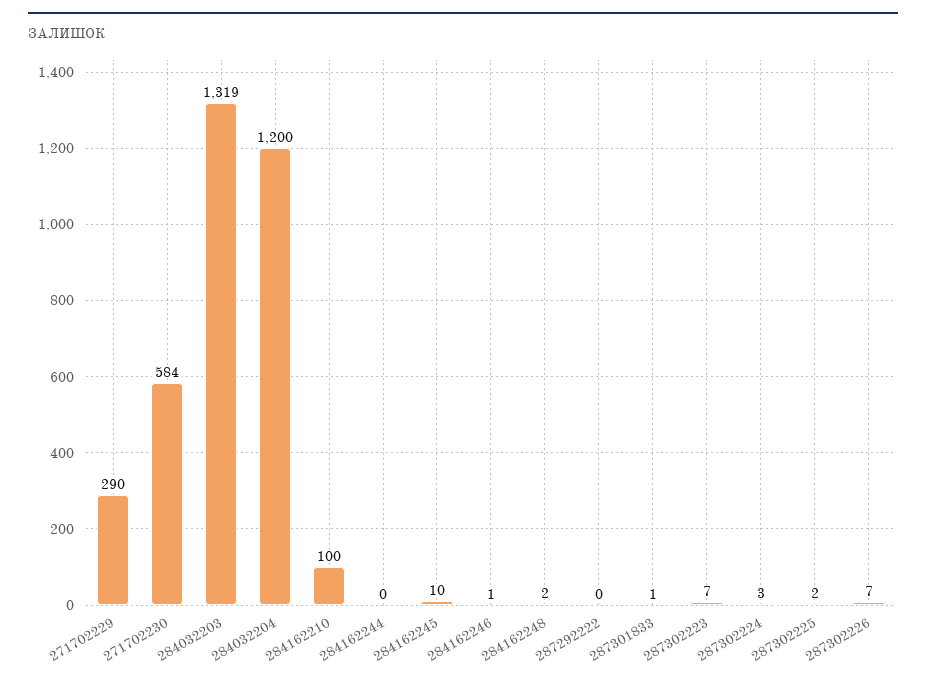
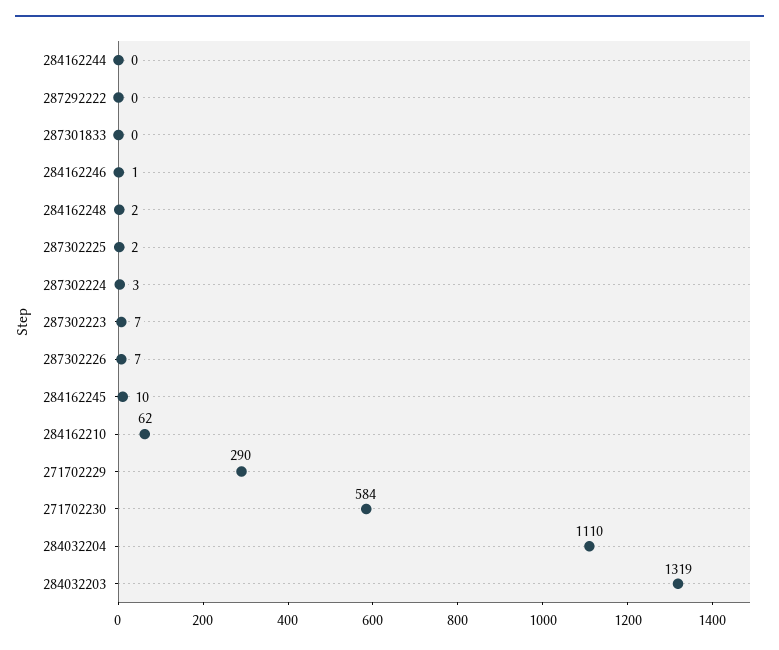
  {
    "271702229": 290,
    "271702230": 584,
    "284032203": 1319,
-   "284032204": 1200,
+   "284032204": 1110,
-   "284162210": 100,
+   "284162210": 62,
    "284162244": 0,
    "284162245": 10,
    "284162246": 1,
    "284162248": 2,
    "287292222": 0,
-   "287301833": 1,
+   "287301833": 0,
    "287302223": 7,
    "287302224": 3,
    "287302225": 2,
    "287302226": 7
  }

